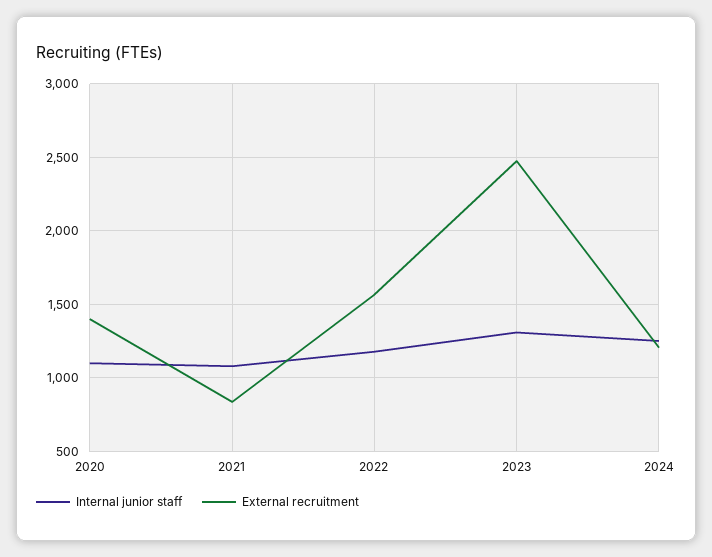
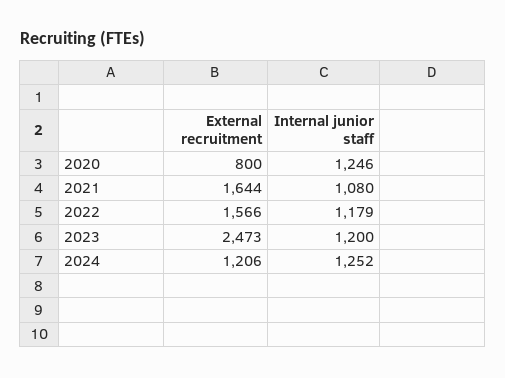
  {
    "Internal junior staff": {
-     "2020": 1100,
+     "2020": 1246,
      "2021": 1080,
      "2022": 1179,
-     "2023": 1300,
+     "2023": 1200,
      "2024": 1252
    },
    "External recruitment": {
-     "2020": 1400,
+     "2020": 800,
-     "2021": 850,
+     "2021": 1644,
      "2022": 1566,
      "2023": 2473,
      "2024": 1206
    }
  }

